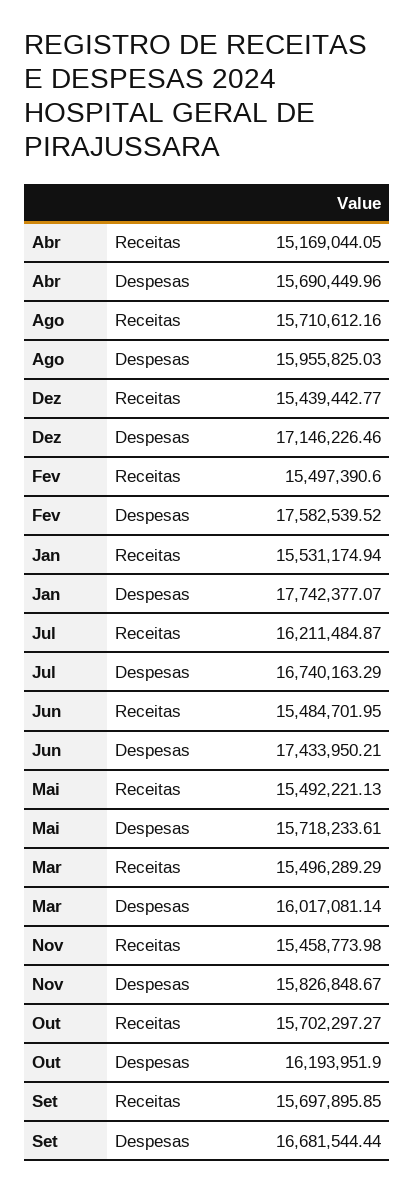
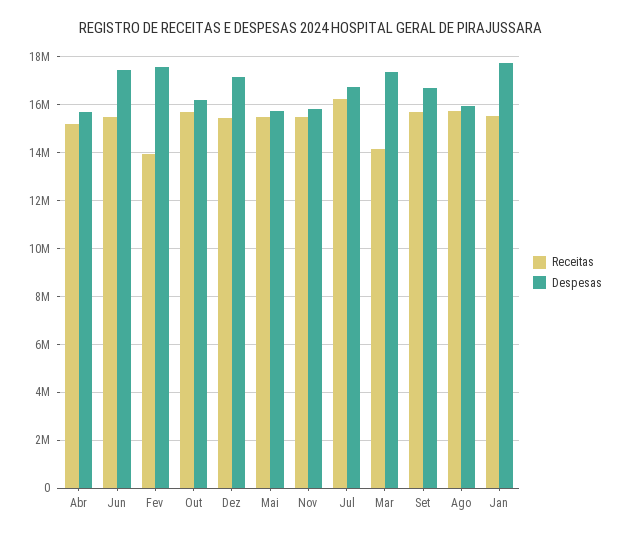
  {
    "Receitas": {
      "Abr": 15169044.05,
      "Ago": 15710612.16,
      "Dez": 15439442.77,
-     "Fev": 15497390.6,
+     "Fev": 14000000,
      "Jan": 15531174.94,
      "Jul": 16211484.87,
      "Jun": 15484701.95,
      "Mai": 15492221.13,
-     "Mar": 15496289.29,
+     "Mar": 14000000,
      "Nov": 15458773.98,
      "Out": 15702297.27,
      "Set": 15697895.85
    },
    "Despesas": {
      "Abr": 15690449.96,
      "Ago": 15955825.03,
      "Dez": 17146226.46,
      "Fev": 17582539.52,
      "Jan": 17742377.07,
      "Jul": 16740163.29,
      "Jun": 17433950.21,
      "Mai": 15718233.61,
-     "Mar": 16017081.14,
+     "Mar": 17500000,
      "Nov": 15826848.67,
      "Out": 16193951.9,
      "Set": 16681544.44
    }
  }

